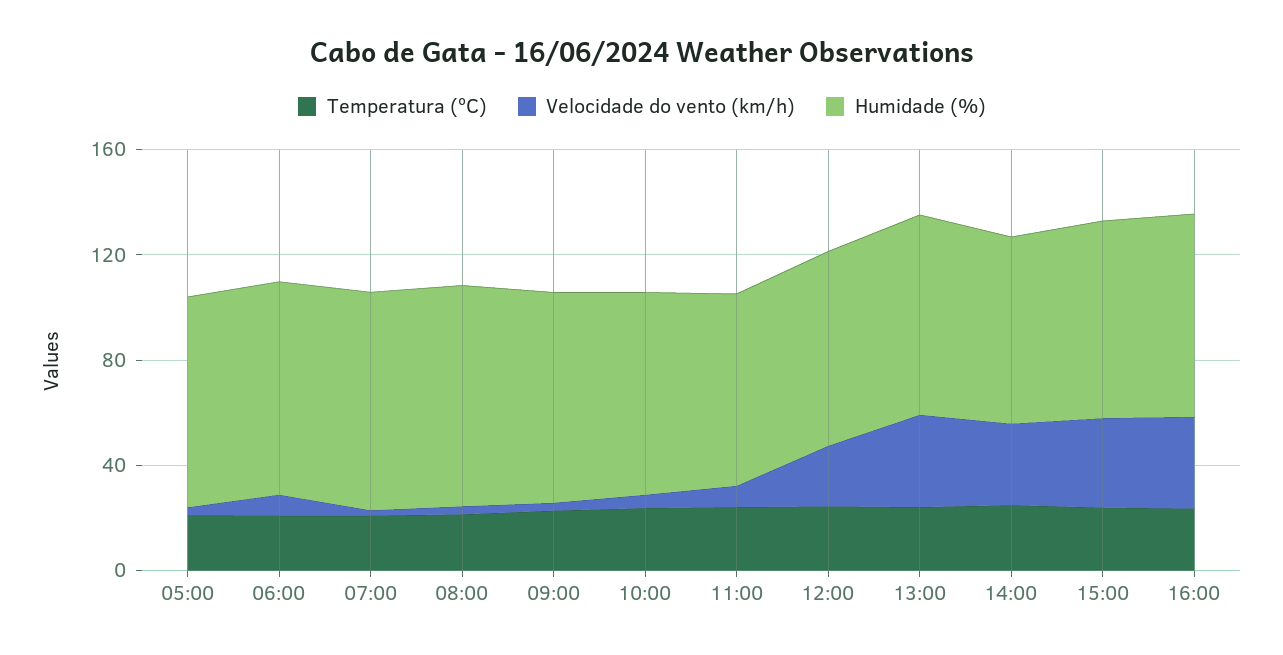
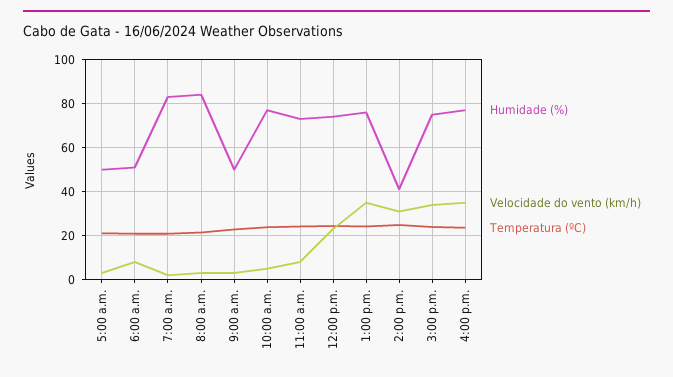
  {
    "Temperatura (ºC)": {
      "05:00": 20,
      "06:00": 20,
      "07:00": 20,
      "08:00": 20,
      "09:00": 25,
      "10:00": 25,
      "11:00": 25,
      "12:00": 25,
      "13:00": 25,
      "14:00": 25,
      "15:00": 25,
      "16:00": 25
    },
    "Velocidade do vento (km/h)": {
      "05:00": 5,
      "06:00": 10,
      "07:00": 0,
      "08:00": 5,
      "09:00": 5,
      "10:00": 5,
      "11:00": 10,
      "12:00": 25,
      "13:00": 35,
      "14:00": 30,
      "15:00": 35,
      "16:00": 35
    },
    "Humidade (%)": {
-     "05:00": 80,
+     "05:00": 50,
-     "06:00": 80,
+     "06:00": 50,
      "07:00": 85,
      "08:00": 85,
-     "09:00": 80,
+     "09:00": 50,
      "10:00": 75,
      "11:00": 75,
      "12:00": 75,
      "13:00": 75,
-     "14:00": 70,
+     "14:00": 40,
      "15:00": 75,
      "16:00": 75
    }
  }

